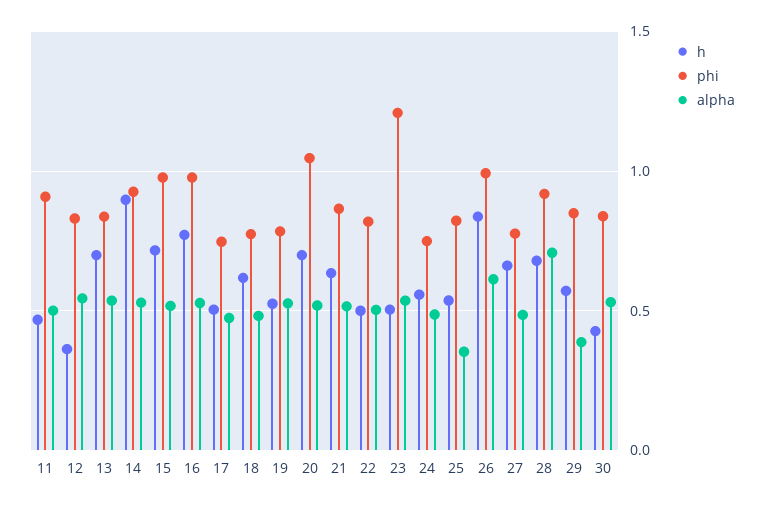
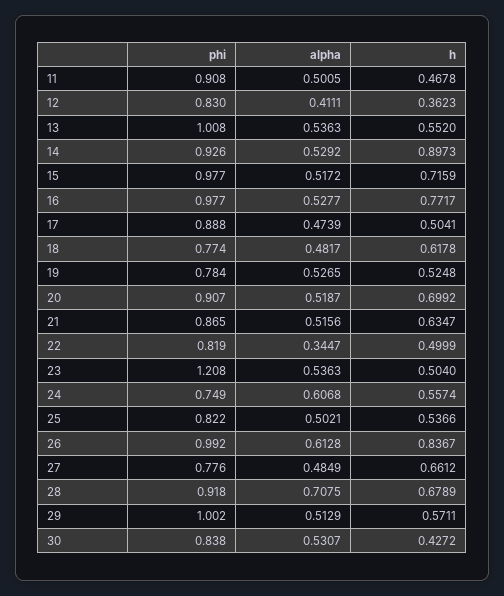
  {
    "h": {
      "11": 0.4678,
      "12": 0.3623,
-     "13": 0.7,
+     "13": 0.552,
      "14": 0.8973,
      "15": 0.7159,
      "16": 0.7717,
      "17": 0.5041,
      "18": 0.6178,
      "19": 0.5248,
      "20": 0.6992,
      "21": 0.6347,
      "22": 0.4999,
      "23": 0.504,
      "24": 0.5574,
      "25": 0.5366,
      "26": 0.8367,
      "27": 0.6612,
      "28": 0.6789,
      "29": 0.5711,
      "30": 0.4272
    },
    "phi": {
      "11": 0.908,
      "12": 0.83,
-     "13": 0.85,
+     "13": 1.008,
      "14": 0.926,
      "15": 0.977,
      "16": 0.977,
-     "17": 0.75,
+     "17": 0.888,
      "18": 0.774,
      "19": 0.784,
-     "20": 1.05,
+     "20": 0.907,
      "21": 0.865,
      "22": 0.819,
      "23": 1.208,
      "24": 0.749,
      "25": 0.822,
      "26": 0.992,
      "27": 0.776,
      "28": 0.918,
-     "29": 0.85,
+     "29": 1.002,
      "30": 0.838
    },
    "alpha": {
      "11": 0.5005,
-     "12": 0.55,
+     "12": 0.4111,
      "13": 0.5363,
      "14": 0.5292,
      "15": 0.5172,
      "16": 0.5277,
      "17": 0.4739,
      "18": 0.4817,
      "19": 0.5265,
      "20": 0.5187,
      "21": 0.5156,
-     "22": 0.5,
+     "22": 0.3447,
      "23": 0.5363,
-     "24": 0.5,
+     "24": 0.6068,
-     "25": 0.35,
+     "25": 0.5021,
      "26": 0.6128,
      "27": 0.4849,
      "28": 0.7075,
-     "29": 0.4,
+     "29": 0.5129,
      "30": 0.5307
    }
  }

